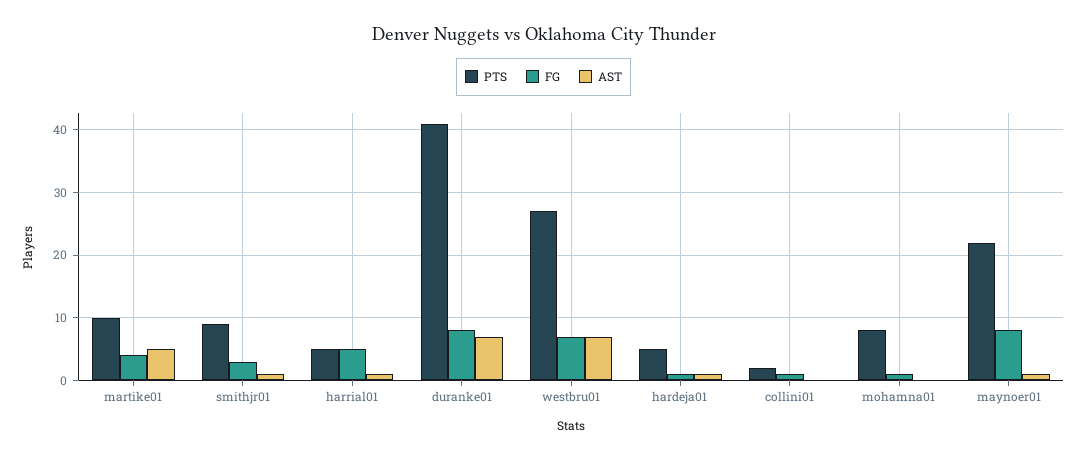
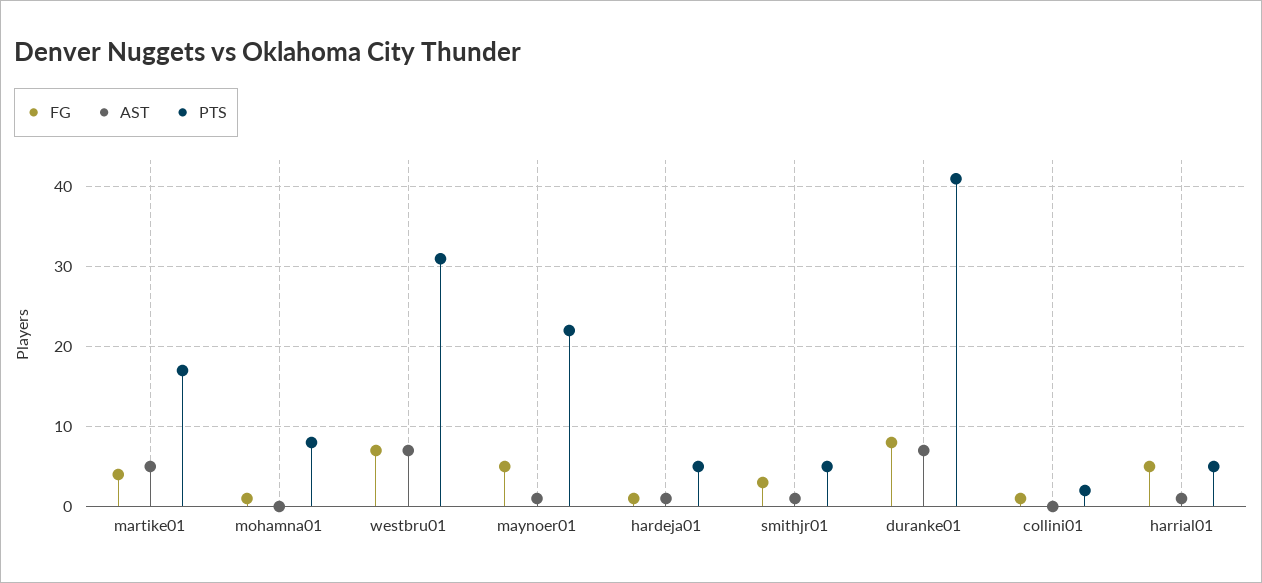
  {
    "PTS": {
-     "martike01": 10,
+     "martike01": 17,
-     "smithjr01": 9,
+     "smithjr01": 5,
      "harrial01": 5,
      "duranke01": 41,
-     "westbru01": 27,
+     "westbru01": 31,
      "hardeja01": 5,
      "collini01": 2,
      "mohamna01": 8,
      "maynoer01": 22
    },
    "FG": {
      "martike01": 4,
      "smithjr01": 3,
      "harrial01": 5,
      "duranke01": 8,
      "westbru01": 7,
      "hardeja01": 1,
      "collini01": 1,
      "mohamna01": 1,
-     "maynoer01": 8
+     "maynoer01": 5
    },
    "AST": {
      "martike01": 5,
      "smithjr01": 1,
      "harrial01": 1,
      "duranke01": 7,
      "westbru01": 7,
      "hardeja01": 1,
      "collini01": 0,
      "mohamna01": 0,
      "maynoer01": 1
    }
  }

